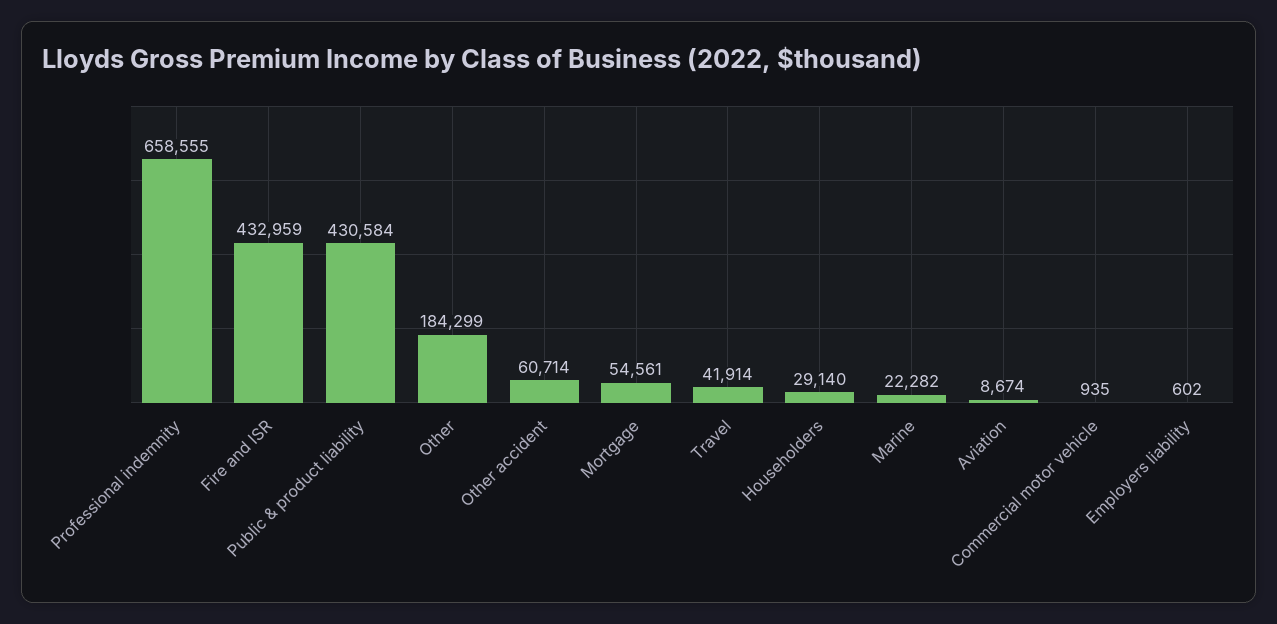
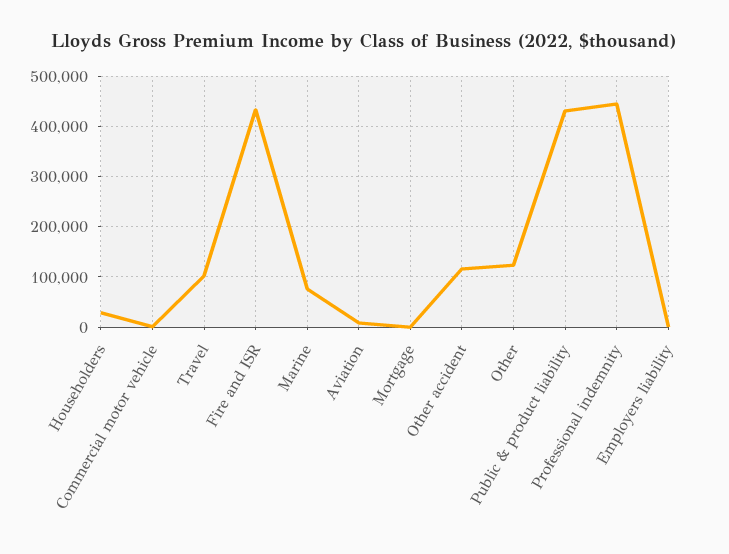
  {
-   "Professional indemnity": 658555,
+   "Professional indemnity": 440000,
    "Fire and ISR": 432959,
    "Public & product liability": 430584,
-   "Other": 184299,
+   "Other": 120000,
-   "Other accident": 60714,
+   "Other accident": 120000,
-   "Mortgage": 54561,
+   "Mortgage": 0,
-   "Travel": 41914,
+   "Travel": 100000,
    "Householders": 29140,
-   "Marine": 22282,
+   "Marine": 80000,
    "Aviation": 8674,
    "Commercial motor vehicle": 935,
    "Employers liability": 602
  }

